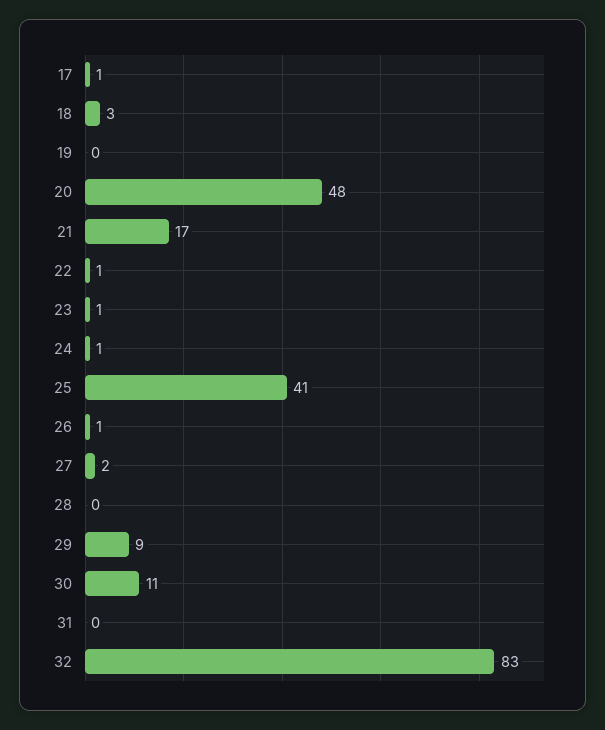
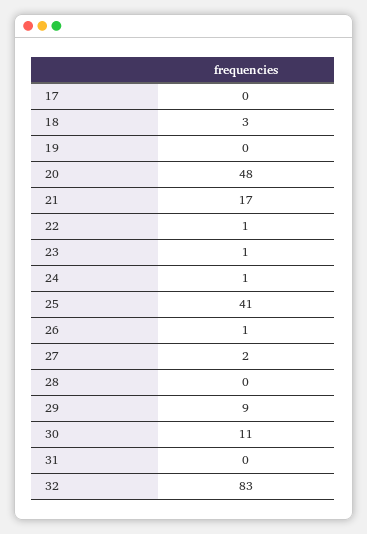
  {
-   "17": 1,
+   "17": 0,
    "18": 3,
    "19": 0,
    "20": 48,
    "21": 17,
    "22": 1,
    "23": 1,
    "24": 1,
    "25": 41,
    "26": 1,
    "27": 2,
    "28": 0,
    "29": 9,
    "30": 11,
    "31": 0,
    "32": 83
  }

